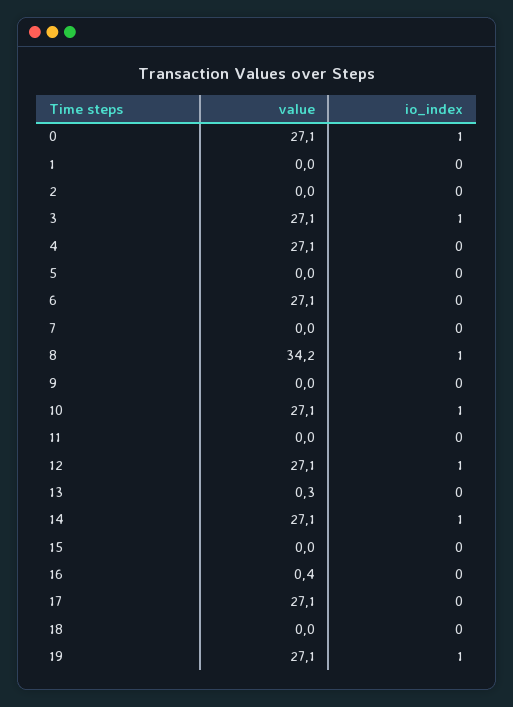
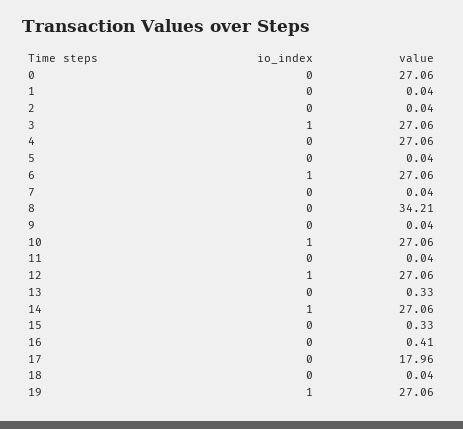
  {
    "value": {
      "0": 27.06,
      "1": 0.04,
      "2": 0.04,
      "3": 27.06,
      "4": 27.06,
      "5": 0.04,
      "6": 27.06,
      "7": 0.04,
      "8": 34.21,
      "9": 0.04,
      "10": 27.06,
      "11": 0.04,
      "12": 27.06,
      "13": 0.33,
      "14": 27.06,
-     "15": 0,
+     "15": 0.33,
      "16": 0.41,
-     "17": 27.1,
+     "17": 17.96,
      "18": 0.04,
      "19": 27.06
    },
    "io_index": {
-     "0": 1,
+     "0": 0,
      "1": 0,
      "2": 0,
      "3": 1,
      "4": 0,
      "5": 0,
-     "6": 0,
+     "6": 1,
      "7": 0,
-     "8": 1,
+     "8": 0,
      "9": 0,
      "10": 1,
      "11": 0,
      "12": 1,
      "13": 0,
      "14": 1,
      "15": 0,
      "16": 0,
      "17": 0,
      "18": 0,
      "19": 1
    }
  }

